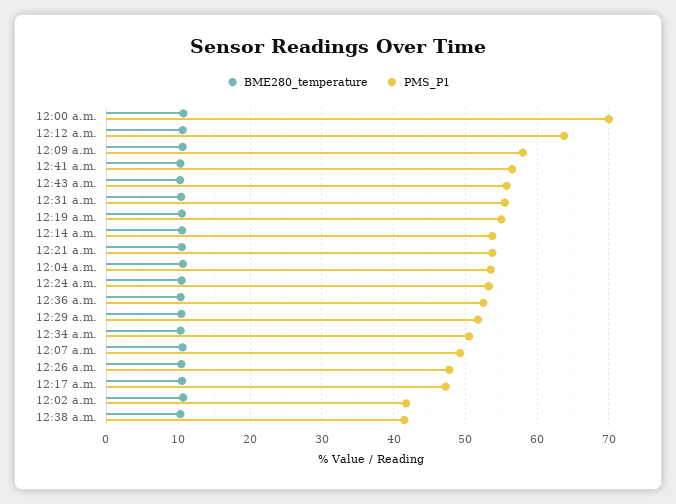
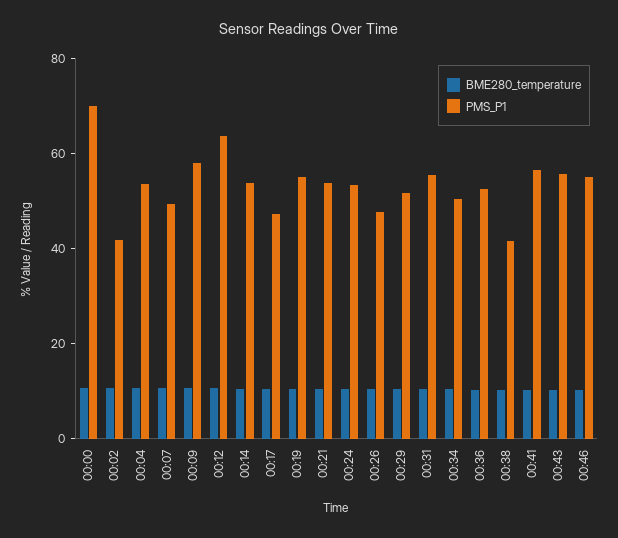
  {
    "BME280_temperature": {
      "12:00 a.m.": 11,
      "12:12 a.m.": 11,
      "12:09 a.m.": 11,
      "12:41 a.m.": 10,
      "12:43 a.m.": 10,
      "12:31 a.m.": 10,
      "12:19 a.m.": 11,
      "12:14 a.m.": 11,
      "12:21 a.m.": 10,
      "12:04 a.m.": 11,
      "12:24 a.m.": 10,
      "12:36 a.m.": 10,
      "12:29 a.m.": 10,
      "12:34 a.m.": 10,
      "12:07 a.m.": 11,
      "12:26 a.m.": 10,
      "12:17 a.m.": 11,
      "12:02 a.m.": 11,
-     "12:38 a.m.": 10
+     "12:38 a.m.": 10,
+     "00:46": 10
    },
    "PMS_P1": {
      "12:00 a.m.": 70,
      "12:12 a.m.": 64,
      "12:09 a.m.": 58,
      "12:41 a.m.": 57,
      "12:43 a.m.": 56,
      "12:31 a.m.": 56,
      "12:19 a.m.": 55,
      "12:14 a.m.": 54,
      "12:21 a.m.": 54,
      "12:04 a.m.": 54,
      "12:24 a.m.": 53,
      "12:36 a.m.": 53,
      "12:29 a.m.": 52,
      "12:34 a.m.": 51,
      "12:07 a.m.": 49,
      "12:26 a.m.": 48,
      "12:17 a.m.": 47,
      "12:02 a.m.": 42,
-     "12:38 a.m.": 42
+     "12:38 a.m.": 42,
+     "00:46": 55
    }
  }

